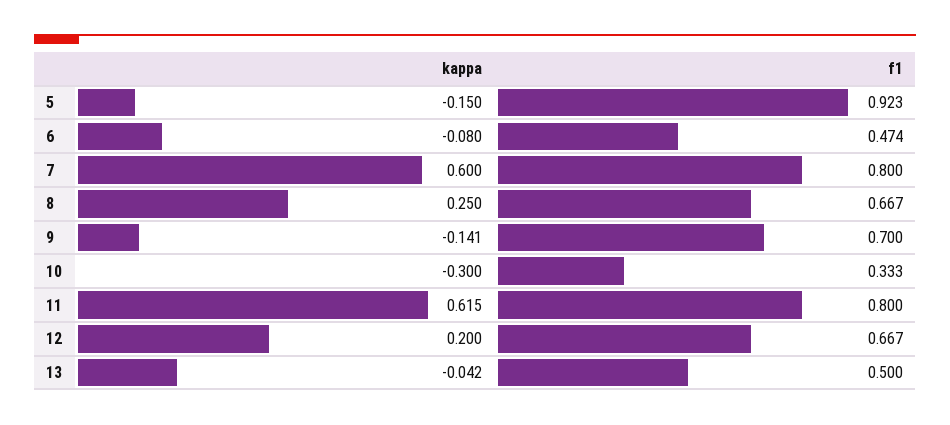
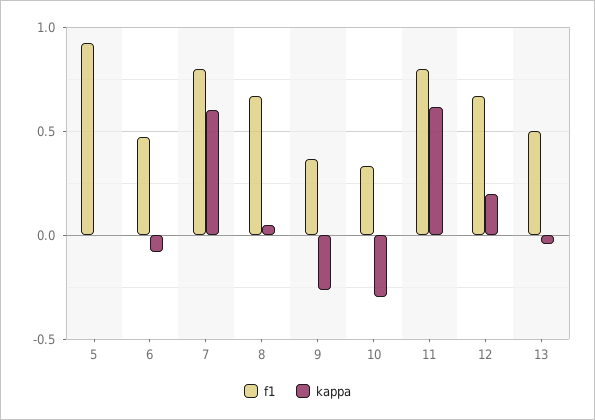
  {
    "kappa": {
-     "5": -0.15,
+     "5": 0,
      "6": -0.08,
      "7": 0.6,
-     "8": 0.25,
+     "8": 0.05,
-     "9": -0.141,
+     "9": -0.25,
      "10": -0.3,
      "11": 0.615,
      "12": 0.2,
      "13": -0.042
    },
    "f1": {
      "5": 0.923,
      "6": 0.474,
      "7": 0.8,
      "8": 0.667,
-     "9": 0.7,
+     "9": 0.35,
      "10": 0.333,
      "11": 0.8,
      "12": 0.667,
      "13": 0.5
    }
  }

